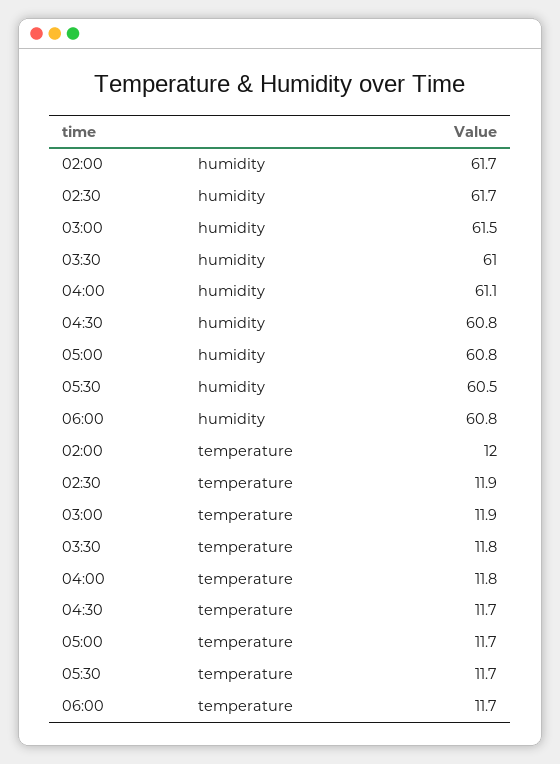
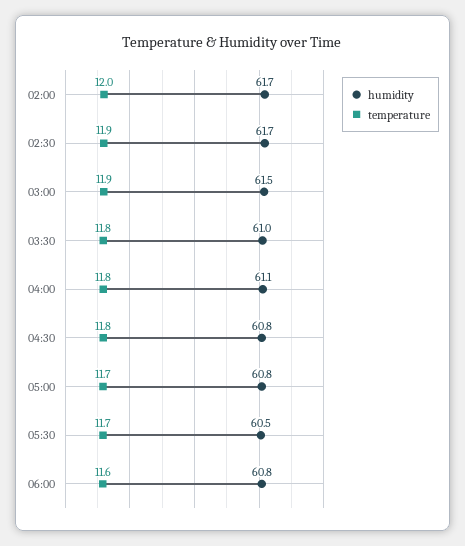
  {
    "humidity": {
      "02:00": 61.7,
      "02:30": 61.7,
      "03:00": 61.5,
      "03:30": 61,
      "04:00": 61.1,
      "04:30": 60.8,
      "05:00": 60.8,
      "05:30": 60.5,
      "06:00": 60.8
    },
    "temperature": {
      "02:00": 12,
      "02:30": 11.9,
      "03:00": 11.9,
      "03:30": 11.8,
      "04:00": 11.8,
-     "04:30": 11.7,
+     "04:30": 11.8,
      "05:00": 11.7,
      "05:30": 11.7,
-     "06:00": 11.7
+     "06:00": 11.6
    }
  }

